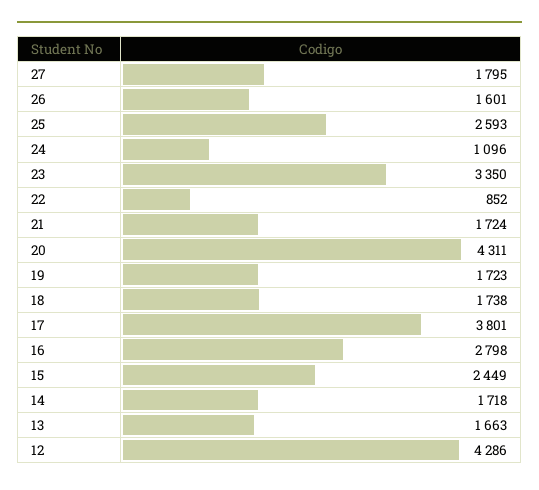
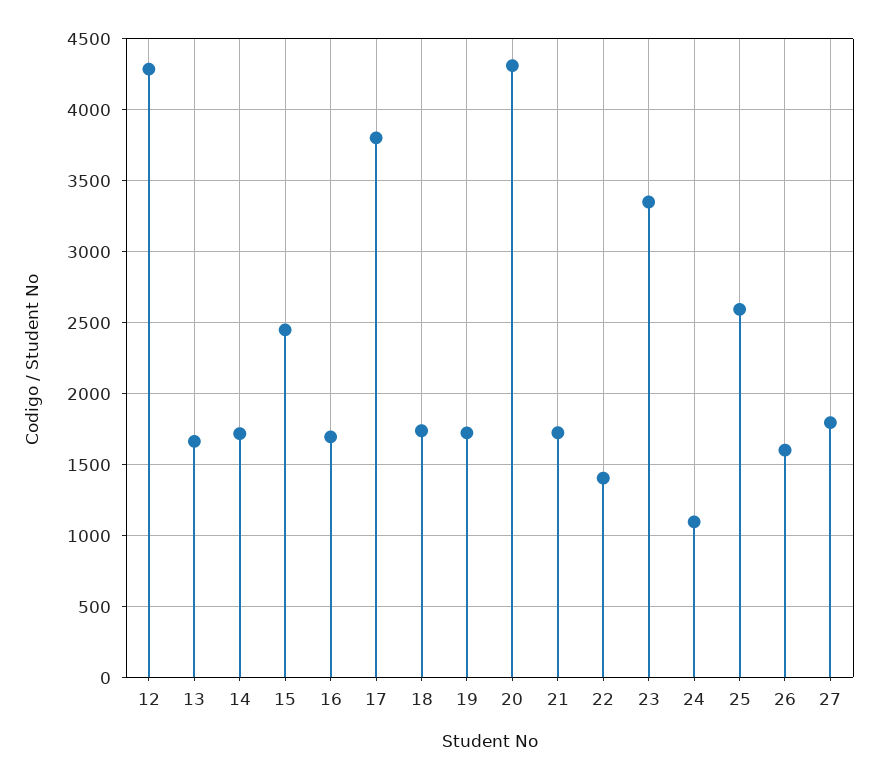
  {
    "27": 1795,
    "26": 1601,
    "25": 2593,
    "24": 1096,
    "23": 3350,
-   "22": 852,
+   "22": 1400,
    "21": 1724,
    "20": 4311,
    "19": 1723,
    "18": 1738,
    "17": 3801,
-   "16": 2798,
+   "16": 1700,
    "15": 2449,
    "14": 1718,
    "13": 1663,
    "12": 4286
  }

